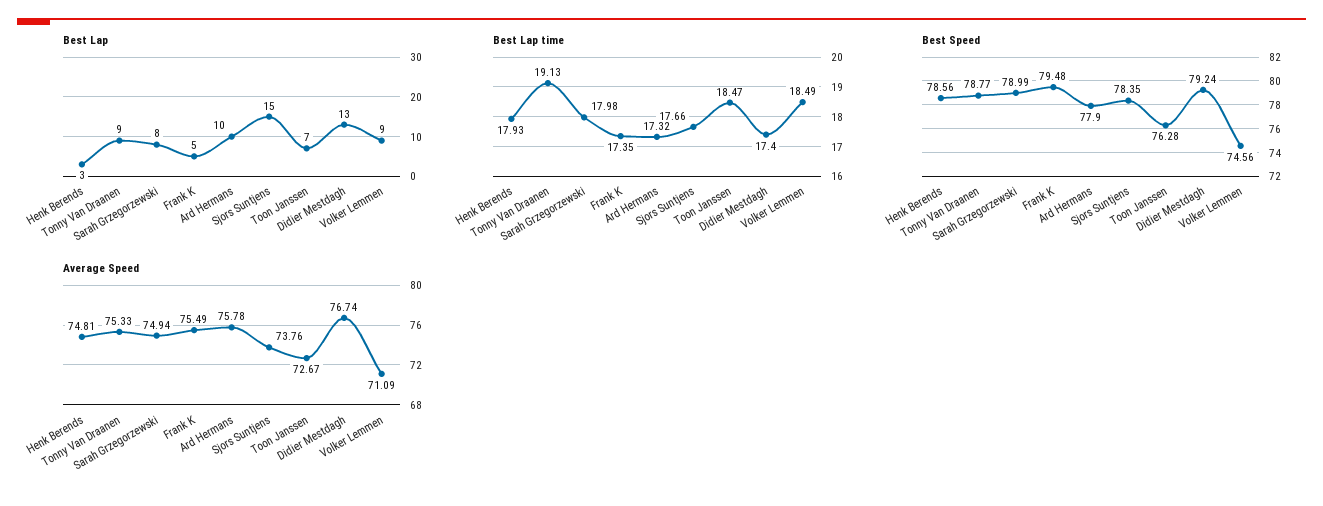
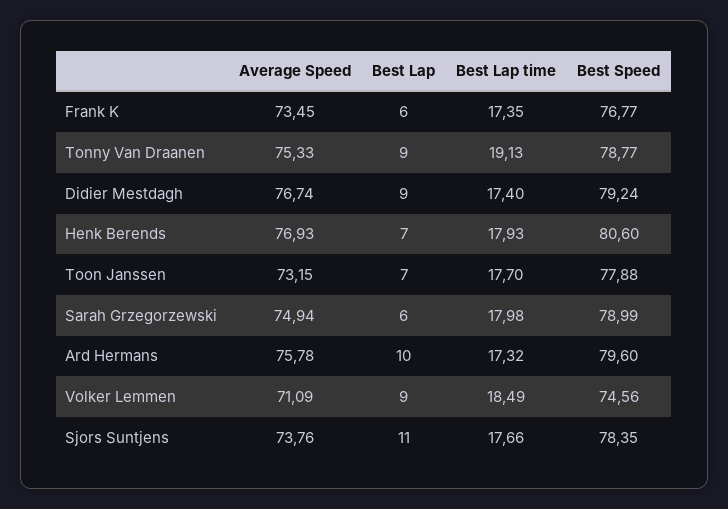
  {
    "Best Lap": {
-     "Henk Berends": 3,
+     "Henk Berends": 7,
      "Tonny Van Draanen": 9,
-     "Sarah Grzegorzewski": 8,
+     "Sarah Grzegorzewski": 6,
-     "Frank K": 5,
+     "Frank K": 6,
      "Ard Hermans": 10,
-     "Sjors Suntjens": 15,
+     "Sjors Suntjens": 11,
      "Toon Janssen": 7,
-     "Didier Mestdagh": 13,
+     "Didier Mestdagh": 9,
      "Volker Lemmen": 9
    },
    "Best Lap time": {
      "Henk Berends": 17.93,
      "Tonny Van Draanen": 19.13,
      "Sarah Grzegorzewski": 17.98,
      "Frank K": 17.35,
      "Ard Hermans": 17.32,
      "Sjors Suntjens": 17.66,
-     "Toon Janssen": 18.47,
+     "Toon Janssen": 17.7,
      "Didier Mestdagh": 17.4,
      "Volker Lemmen": 18.49
    },
    "Best Speed": {
-     "Henk Berends": 78.56,
+     "Henk Berends": 80.6,
      "Tonny Van Draanen": 78.77,
      "Sarah Grzegorzewski": 78.99,
-     "Frank K": 79.48,
+     "Frank K": 76.77,
-     "Ard Hermans": 77.9,
+     "Ard Hermans": 79.6,
      "Sjors Suntjens": 78.35,
-     "Toon Janssen": 76.28,
+     "Toon Janssen": 77.88,
      "Didier Mestdagh": 79.24,
      "Volker Lemmen": 74.56
    },
    "Average Speed": {
-     "Henk Berends": 74.81,
+     "Henk Berends": 76.93,
      "Tonny Van Draanen": 75.33,
      "Sarah Grzegorzewski": 74.94,
-     "Frank K": 75.49,
+     "Frank K": 73.45,
      "Ard Hermans": 75.78,
      "Sjors Suntjens": 73.76,
-     "Toon Janssen": 72.67,
+     "Toon Janssen": 73.15,
      "Didier Mestdagh": 76.74,
      "Volker Lemmen": 71.09
    }
  }

